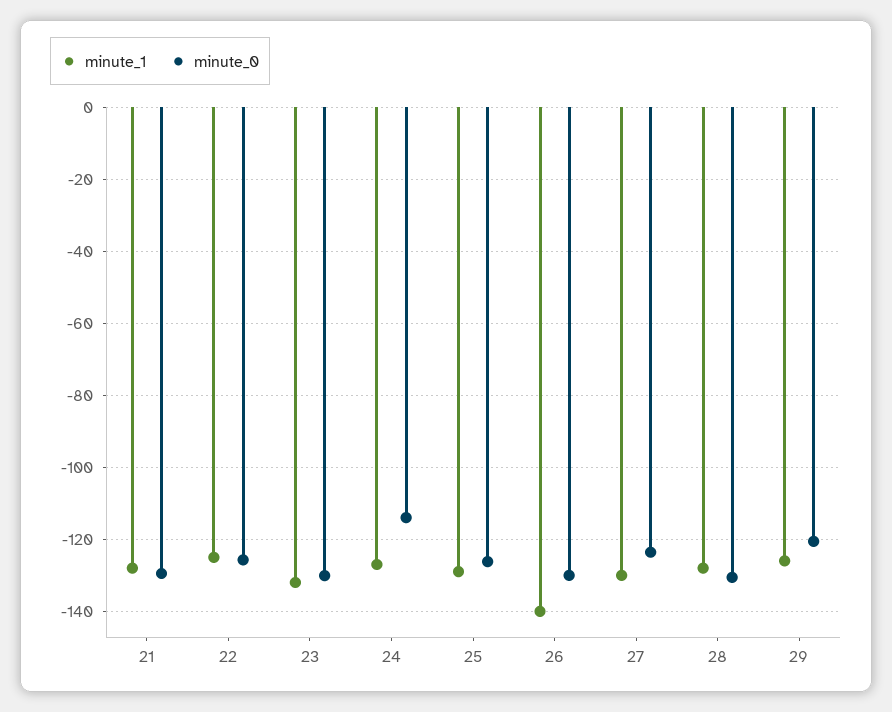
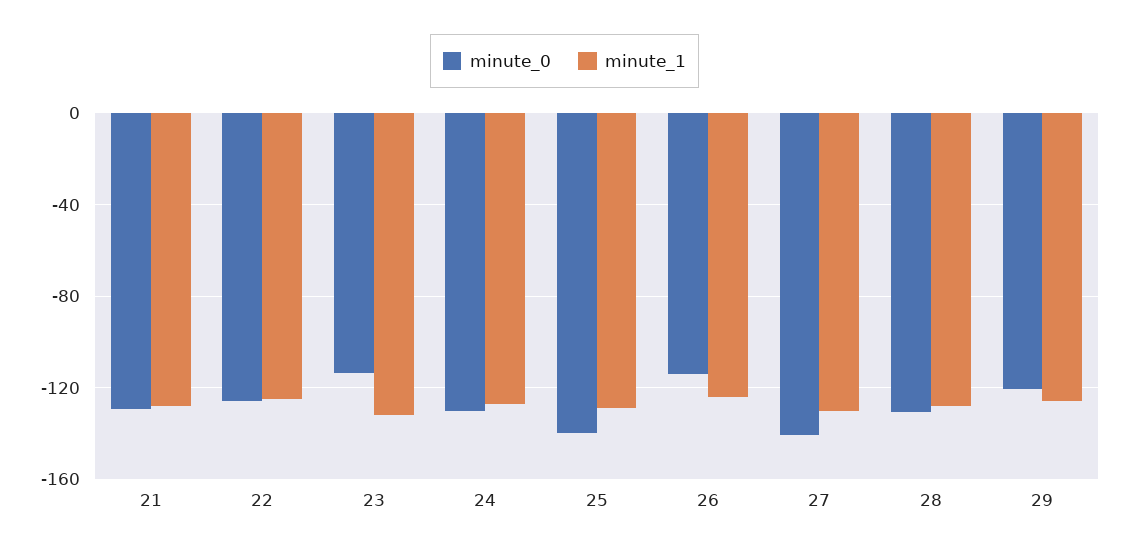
  {
    "minute_1": {
      "21": -128,
      "22": -126,
      "23": -132,
      "24": -128,
      "25": -130,
-     "26": -140,
+     "26": -125,
      "27": -130,
      "28": -128,
      "29": -126
    },
    "minute_0": {
      "21": -130,
      "22": -126,
-     "23": -130,
+     "23": -115,
-     "24": -114,
+     "24": -130,
-     "25": -126,
+     "25": -140,
-     "26": -130,
+     "26": -115,
-     "27": -124,
+     "27": -140,
      "28": -130,
      "29": -120
    }
  }

